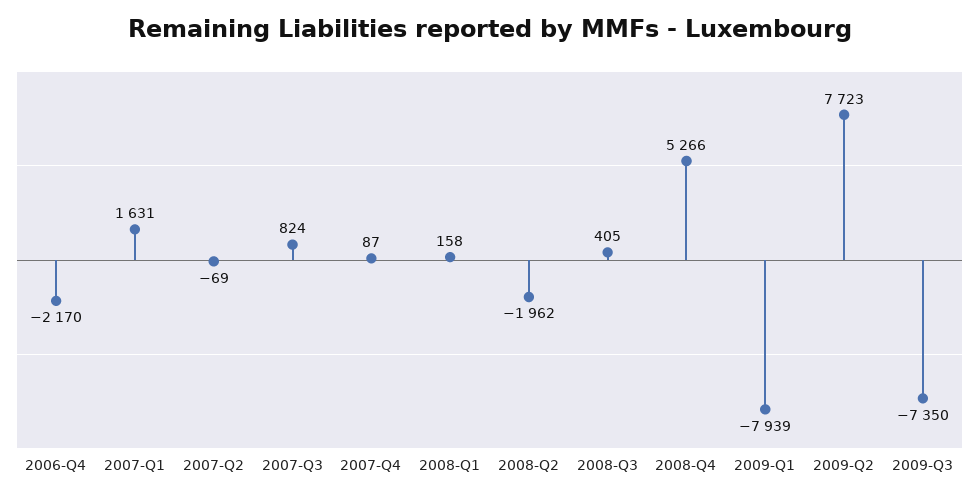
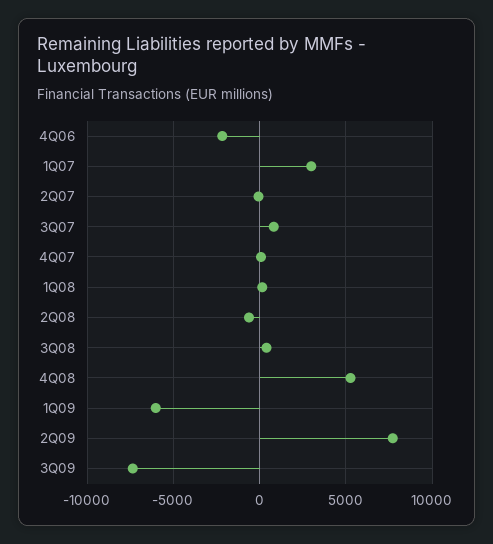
  {
    "2006-Q4": -2170,
-   "2007-Q1": 1631,
+   "2007-Q1": 3000,
    "2007-Q2": -69,
    "2007-Q3": 824,
    "2007-Q4": 87,
    "2008-Q1": 158,
-   "2008-Q2": -1962,
+   "2008-Q2": -500,
    "2008-Q3": 405,
    "2008-Q4": 5266,
-   "2009-Q1": -7939,
+   "2009-Q1": -6000,
    "2009-Q2": 7723,
    "2009-Q3": -7350
  }

